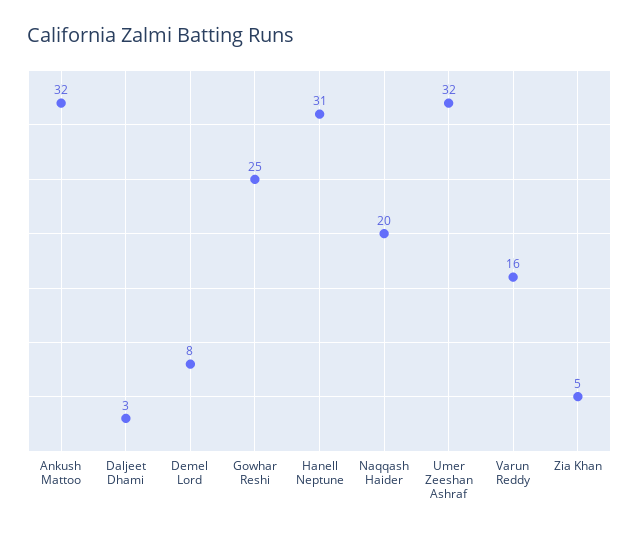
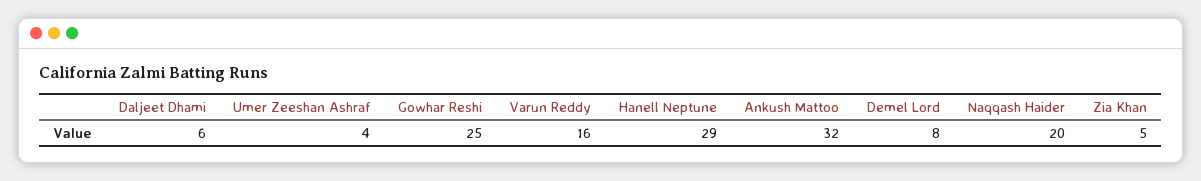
  {
    "Ankush Mattoo": 32,
-   "Daljeet Dhami": 3,
+   "Daljeet Dhami": 6,
    "Demel Lord": 8,
    "Gowhar Reshi": 25,
-   "Hanell Neptune": 31,
+   "Hanell Neptune": 29,
    "Naqqash Haider": 20,
-   "Umer Zeeshan Ashraf": 32,
+   "Umer Zeeshan Ashraf": 4,
    "Varun Reddy": 16,
    "Zia Khan": 5
  }

